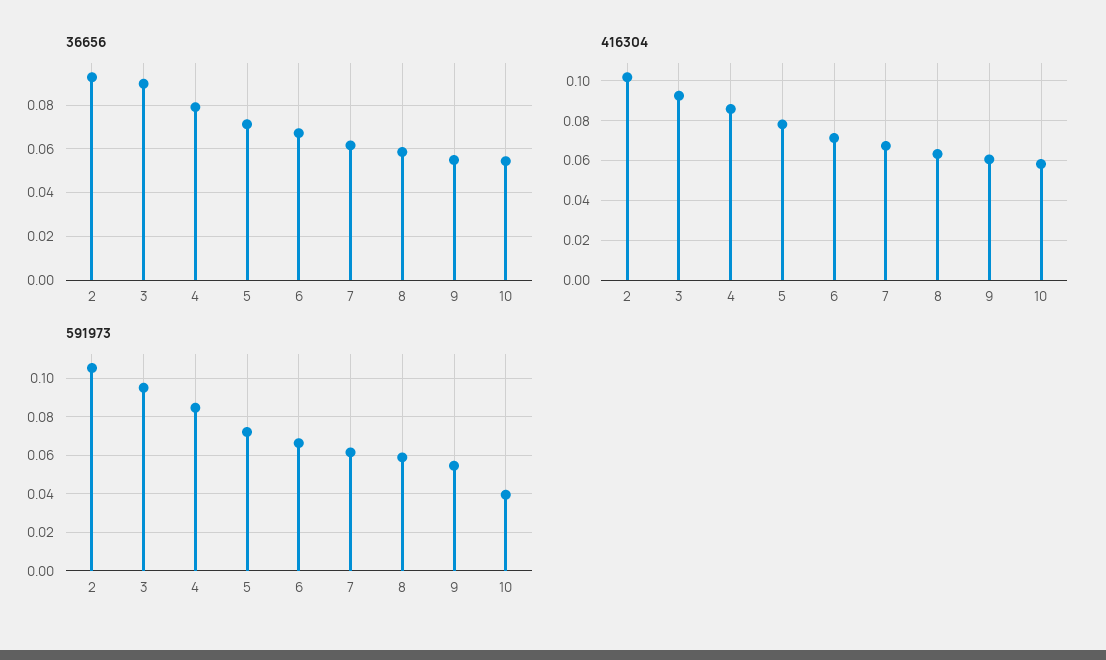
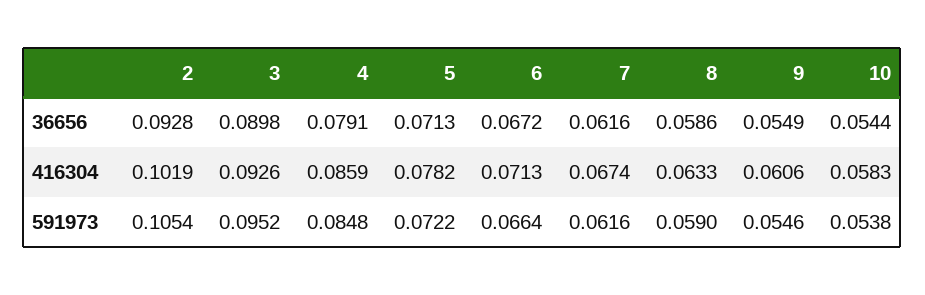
  {
    "36656": {
      "2": 0.0928,
      "3": 0.0898,
      "4": 0.0791,
      "5": 0.0713,
      "6": 0.0672,
      "7": 0.0616,
      "8": 0.0586,
      "9": 0.0549,
      "10": 0.0544
    },
    "416304": {
      "2": 0.1019,
      "3": 0.0926,
      "4": 0.0859,
      "5": 0.0782,
      "6": 0.0713,
      "7": 0.0674,
      "8": 0.0633,
      "9": 0.0606,
      "10": 0.0583
    },
    "591973": {
      "2": 0.1054,
      "3": 0.0952,
      "4": 0.0848,
      "5": 0.0722,
      "6": 0.0664,
      "7": 0.0616,
      "8": 0.059,
      "9": 0.0546,
-     "10": 0.04
+     "10": 0.0538
    }
  }

